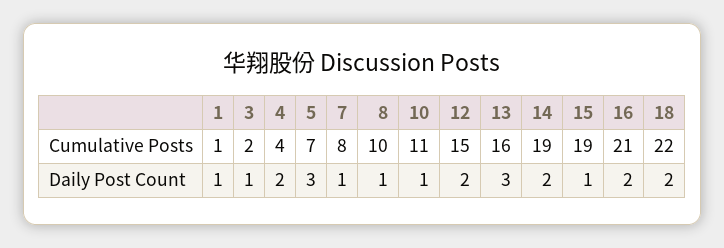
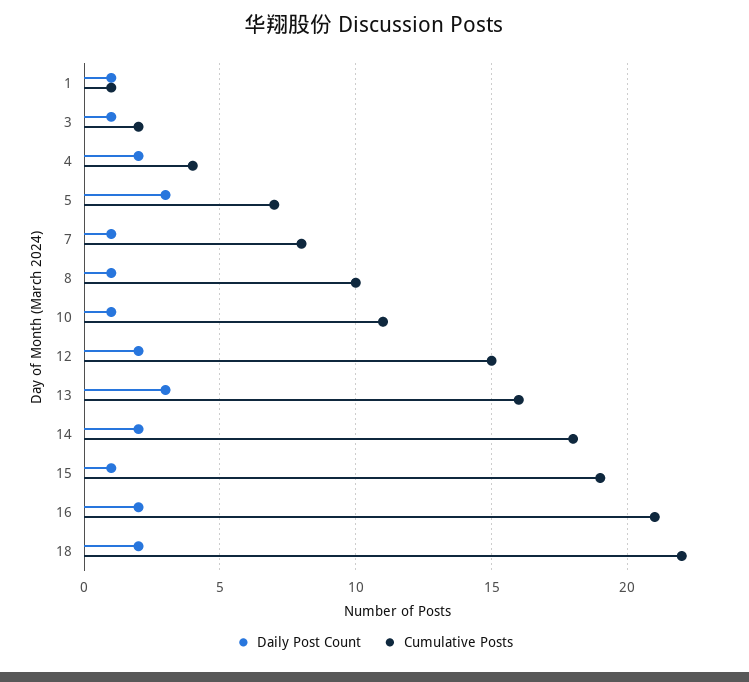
  {
    "Cumulative Posts": {
      "1": 1,
      "3": 2,
      "4": 4,
      "5": 7,
      "7": 8,
      "8": 10,
      "10": 11,
      "12": 15,
      "13": 16,
-     "14": 19,
+     "14": 18,
      "15": 19,
      "16": 21,
      "18": 22
    },
    "Daily Post Count": {
      "1": 1,
      "3": 1,
      "4": 2,
      "5": 3,
      "7": 1,
      "8": 1,
      "10": 1,
      "12": 2,
      "13": 3,
      "14": 2,
      "15": 1,
      "16": 2,
      "18": 2
    }
  }

